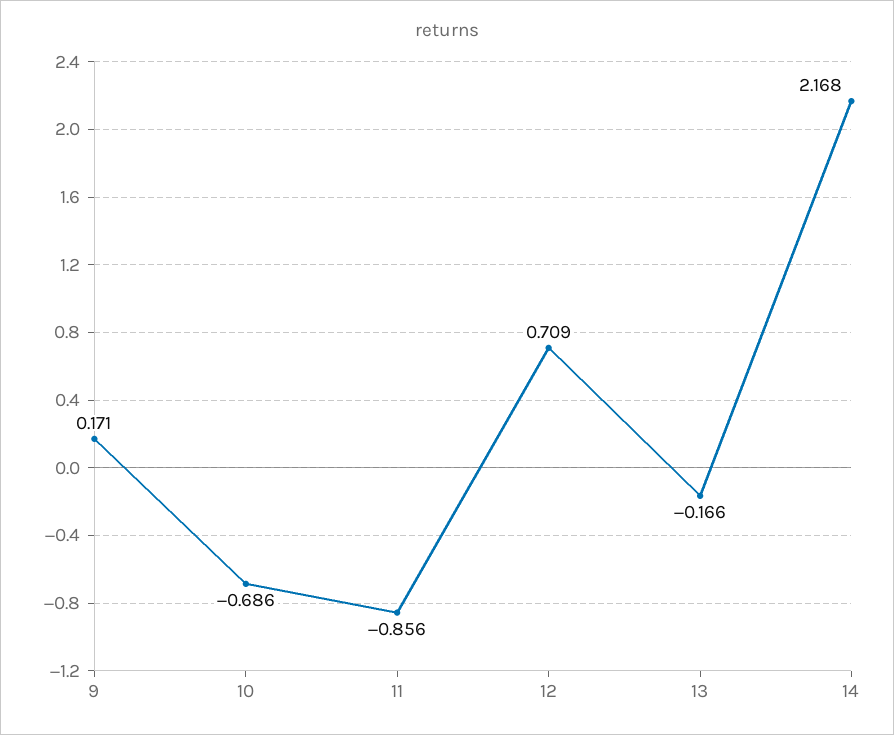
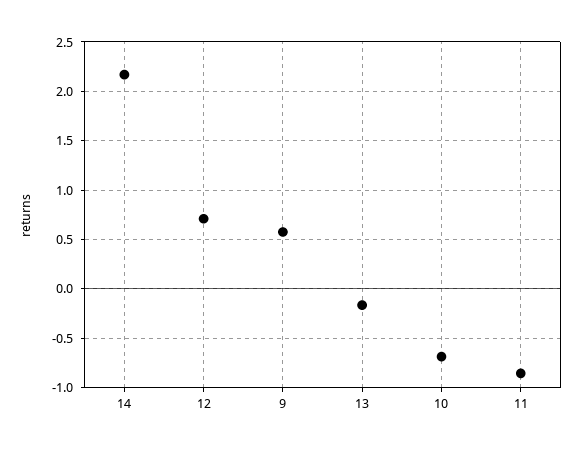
  {
-   "9": 0.171,
+   "9": 0.6,
    "10": -0.686,
    "11": -0.856,
    "12": 0.709,
    "13": -0.166,
    "14": 2.168
  }

